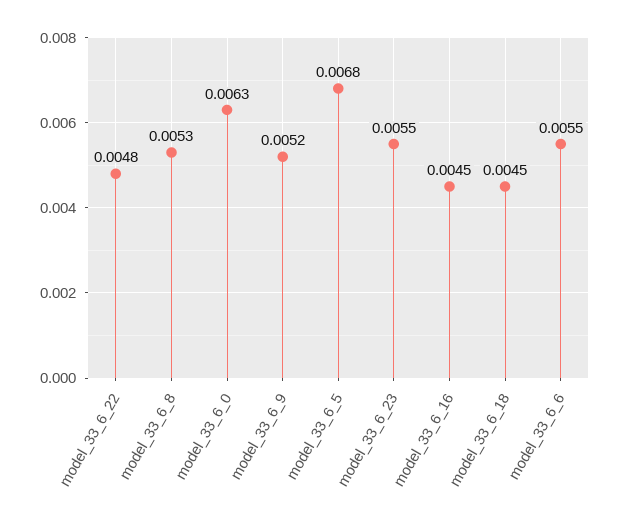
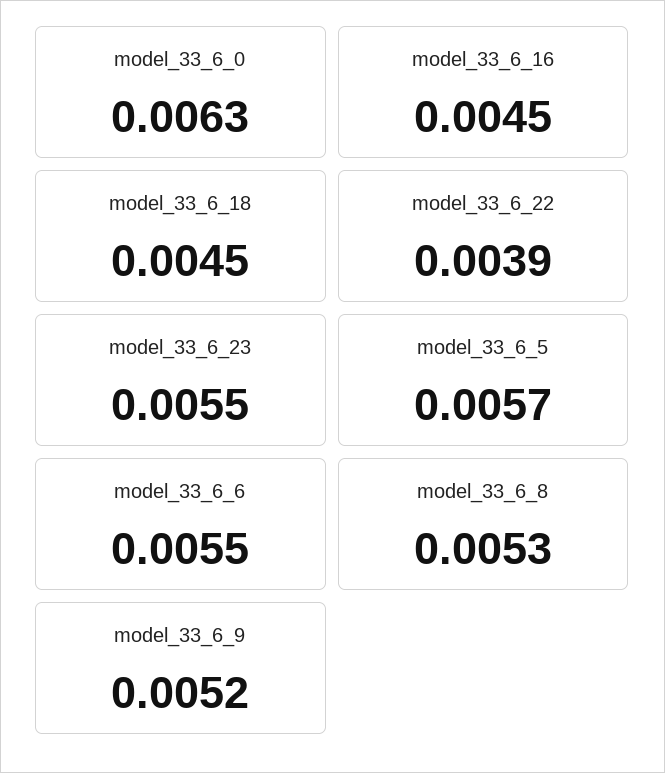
  {
-   "model_33_6_22": 0.0048,
+   "model_33_6_22": 0.0039,
    "model_33_6_8": 0.0053,
    "model_33_6_0": 0.0063,
    "model_33_6_9": 0.0052,
-   "model_33_6_5": 0.0068,
+   "model_33_6_5": 0.0057,
    "model_33_6_23": 0.0055,
    "model_33_6_16": 0.0045,
    "model_33_6_18": 0.0045,
    "model_33_6_6": 0.0055
  }

